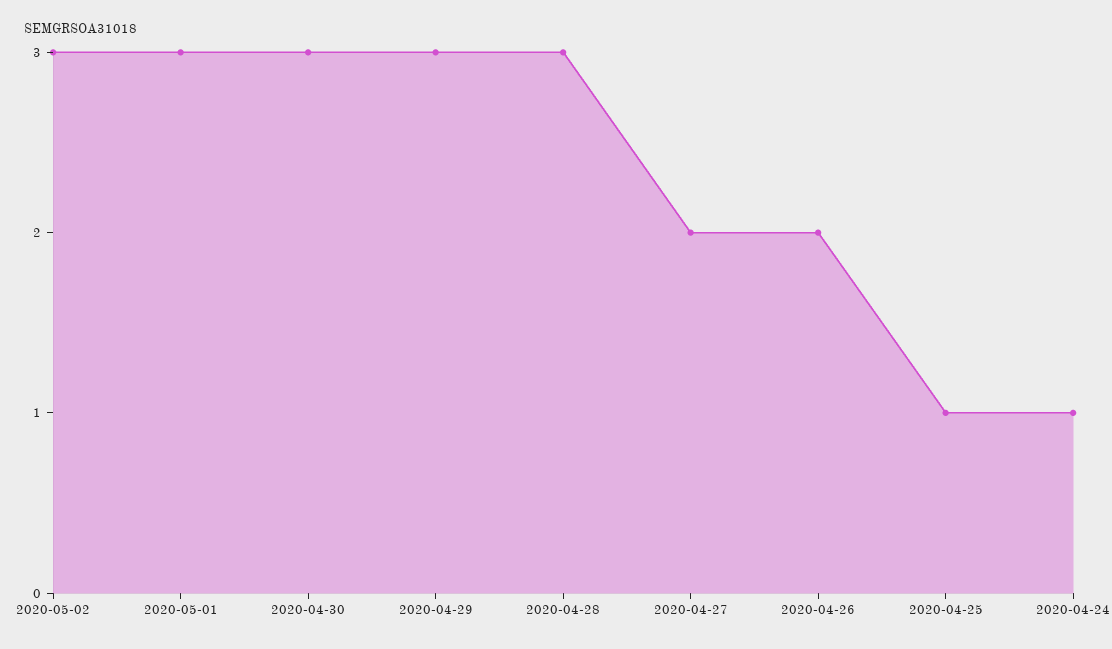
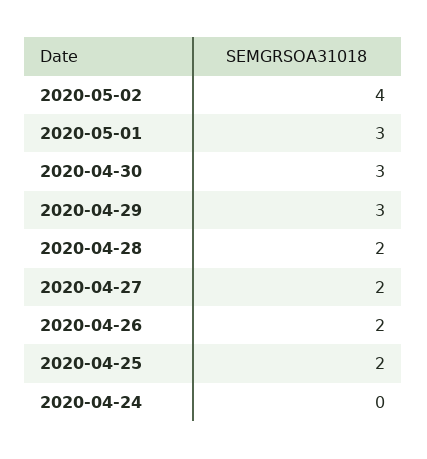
  {
-   "2020-05-02": 3,
+   "2020-05-02": 4,
    "2020-05-01": 3,
    "2020-04-30": 3,
    "2020-04-29": 3,
-   "2020-04-28": 3,
+   "2020-04-28": 2,
    "2020-04-27": 2,
    "2020-04-26": 2,
-   "2020-04-25": 1,
+   "2020-04-25": 2,
-   "2020-04-24": 1
+   "2020-04-24": 0
  }

